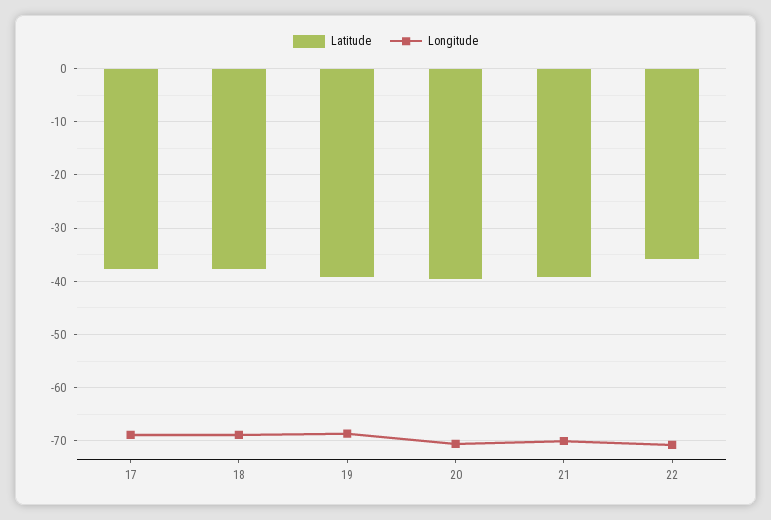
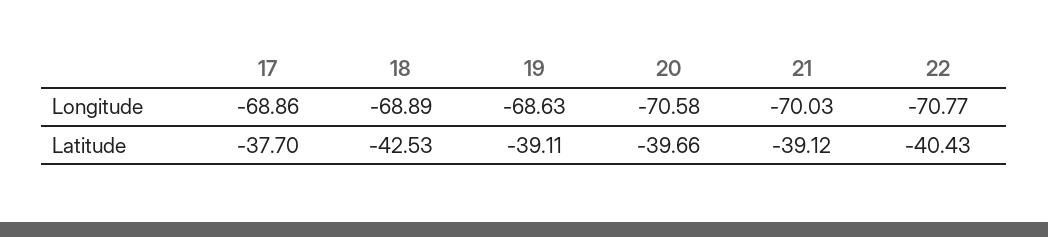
  {
    "Latitude": {
      "17": -37.7,
-     "18": -38,
+     "18": -42.53,
      "19": -39.11,
      "20": -39.66,
      "21": -39.12,
-     "22": -36
+     "22": -40.43
    },
    "Longitude": {
      "17": -68.86,
      "18": -68.89,
      "19": -68.63,
      "20": -70.58,
      "21": -70.03,
      "22": -70.77
    }
  }

